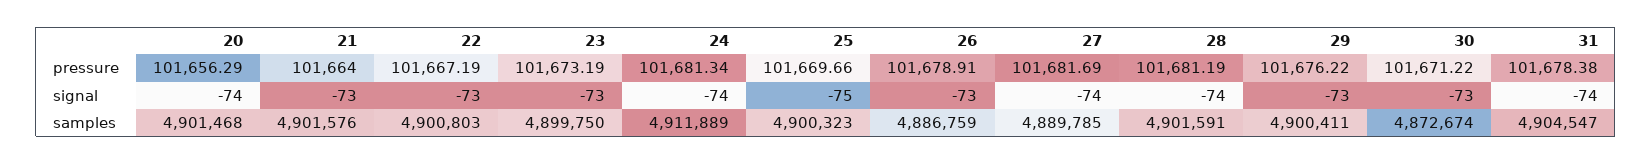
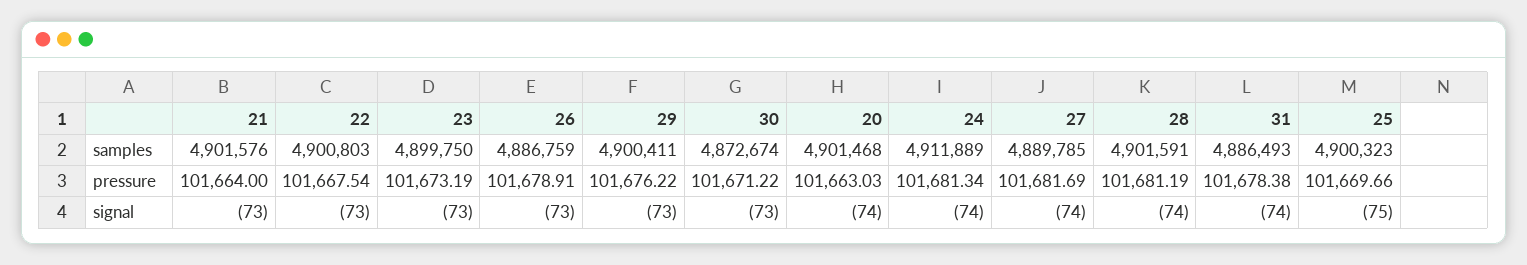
  {
    "20": {
-     "pressure": 101656.29,
+     "pressure": 101663.03,
      "signal": -74,
      "samples": 4901468
    },
    "21": {
      "pressure": 101664,
      "signal": -73,
      "samples": 4901576
    },
    "22": {
-     "pressure": 101667.19,
+     "pressure": 101667.54,
      "signal": -73,
      "samples": 4900803
    },
    "23": {
      "pressure": 101673.19,
      "signal": -73,
      "samples": 4899750
    },
    "24": {
      "pressure": 101681.34,
      "signal": -74,
      "samples": 4911889
    },
    "25": {
      "pressure": 101669.66,
      "signal": -75,
      "samples": 4900323
    },
    "26": {
      "pressure": 101678.91,
      "signal": -73,
      "samples": 4886759
    },
    "27": {
      "pressure": 101681.69,
      "signal": -74,
      "samples": 4889785
    },
    "28": {
      "pressure": 101681.19,
      "signal": -74,
      "samples": 4901591
    },
    "29": {
      "pressure": 101676.22,
      "signal": -73,
      "samples": 4900411
    },
    "30": {
      "pressure": 101671.22,
      "signal": -73,
      "samples": 4872674
    },
    "31": {
      "pressure": 101678.38,
      "signal": -74,
-     "samples": 4904547
+     "samples": 4886493
    }
  }

